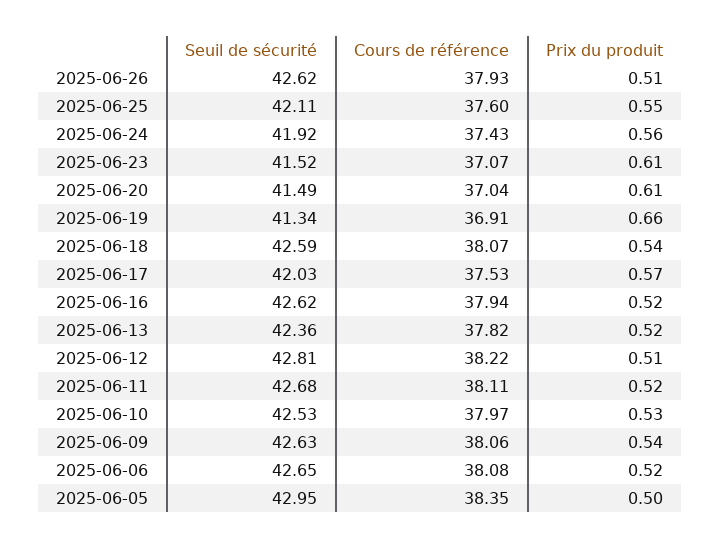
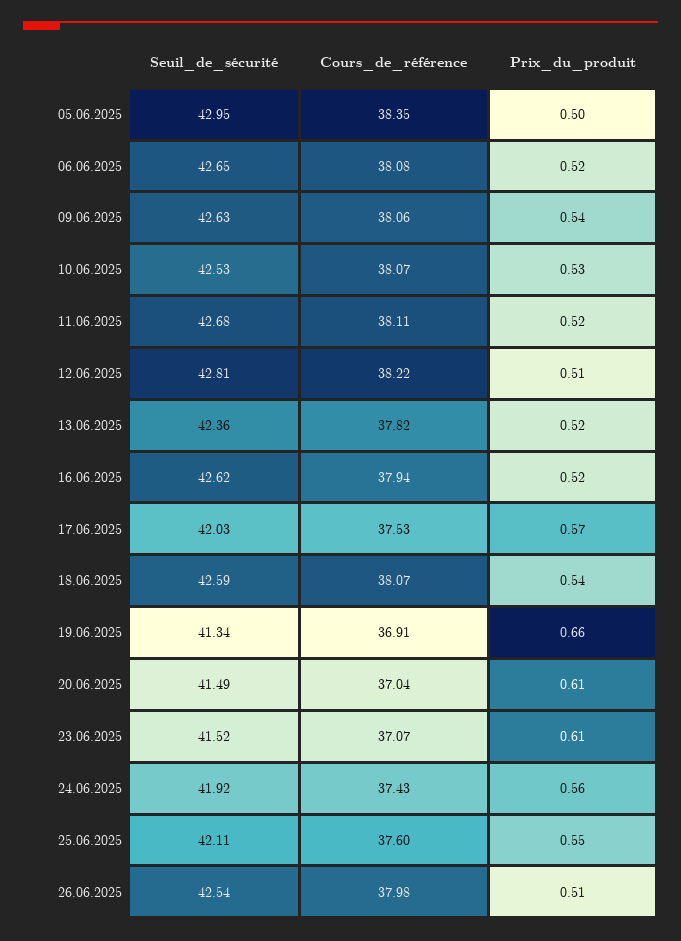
  {
    "Seuil de sécurité": {
-     "2025-06-26": 42.62,
+     "2025-06-26": 42.54,
      "2025-06-25": 42.11,
      "2025-06-24": 41.92,
      "2025-06-23": 41.52,
      "2025-06-20": 41.49,
      "2025-06-19": 41.34,
      "2025-06-18": 42.59,
      "2025-06-17": 42.03,
      "2025-06-16": 42.62,
      "2025-06-13": 42.36,
      "2025-06-12": 42.81,
      "2025-06-11": 42.68,
      "2025-06-10": 42.53,
      "2025-06-09": 42.63,
      "2025-06-06": 42.65,
      "2025-06-05": 42.95
    },
    "Cours de référence": {
-     "2025-06-26": 37.93,
+     "2025-06-26": 37.98,
      "2025-06-25": 37.6,
      "2025-06-24": 37.43,
      "2025-06-23": 37.07,
      "2025-06-20": 37.04,
      "2025-06-19": 36.91,
      "2025-06-18": 38.07,
      "2025-06-17": 37.53,
      "2025-06-16": 37.94,
      "2025-06-13": 37.82,
      "2025-06-12": 38.22,
      "2025-06-11": 38.11,
-     "2025-06-10": 37.97,
+     "2025-06-10": 38.07,
      "2025-06-09": 38.06,
      "2025-06-06": 38.08,
      "2025-06-05": 38.35
    },
    "Prix du produit": {
      "2025-06-26": 0.51,
      "2025-06-25": 0.55,
      "2025-06-24": 0.56,
      "2025-06-23": 0.61,
      "2025-06-20": 0.61,
      "2025-06-19": 0.66,
      "2025-06-18": 0.54,
      "2025-06-17": 0.57,
      "2025-06-16": 0.52,
      "2025-06-13": 0.52,
      "2025-06-12": 0.51,
      "2025-06-11": 0.52,
      "2025-06-10": 0.53,
      "2025-06-09": 0.54,
      "2025-06-06": 0.52,
      "2025-06-05": 0.5
    }
  }

